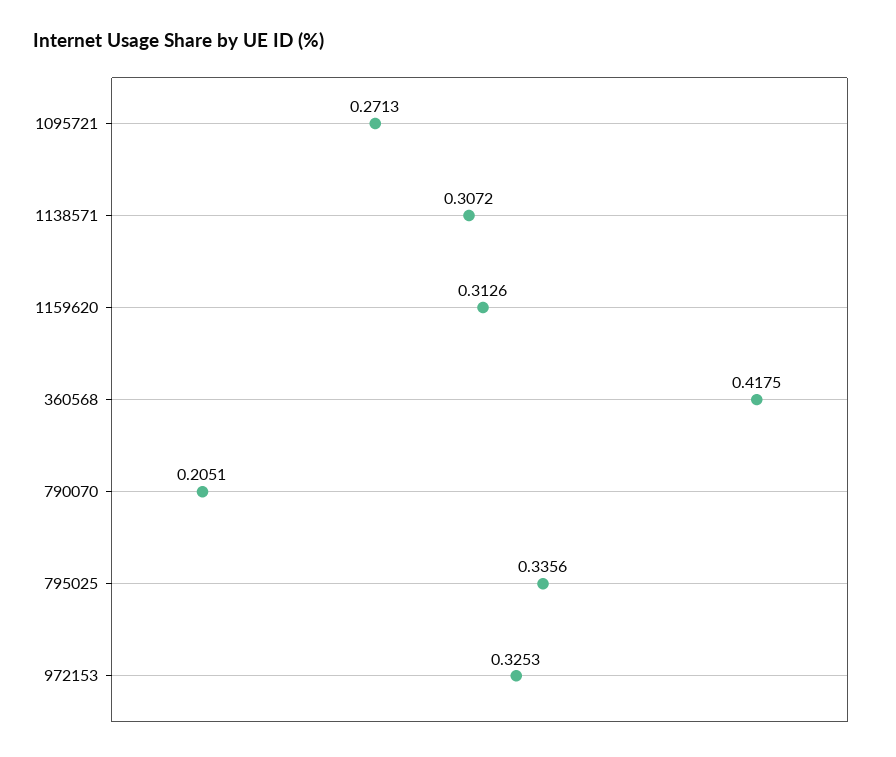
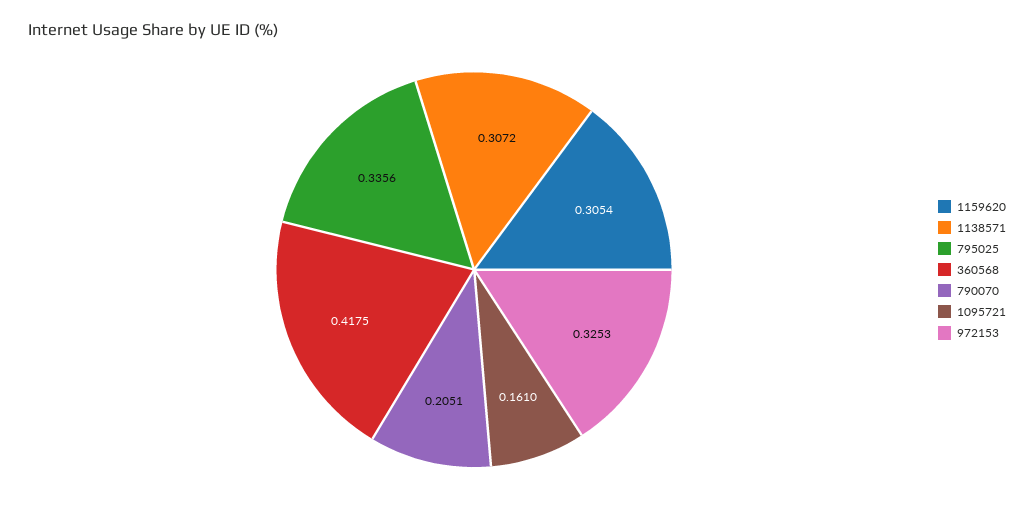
  {
-   "1095721": 0.2713,
+   "1095721": 0.161,
    "1138571": 0.3072,
-   "1159620": 0.3126,
+   "1159620": 0.3054,
    "360568": 0.4175,
    "790070": 0.2051,
    "795025": 0.3356,
    "972153": 0.3253
  }

